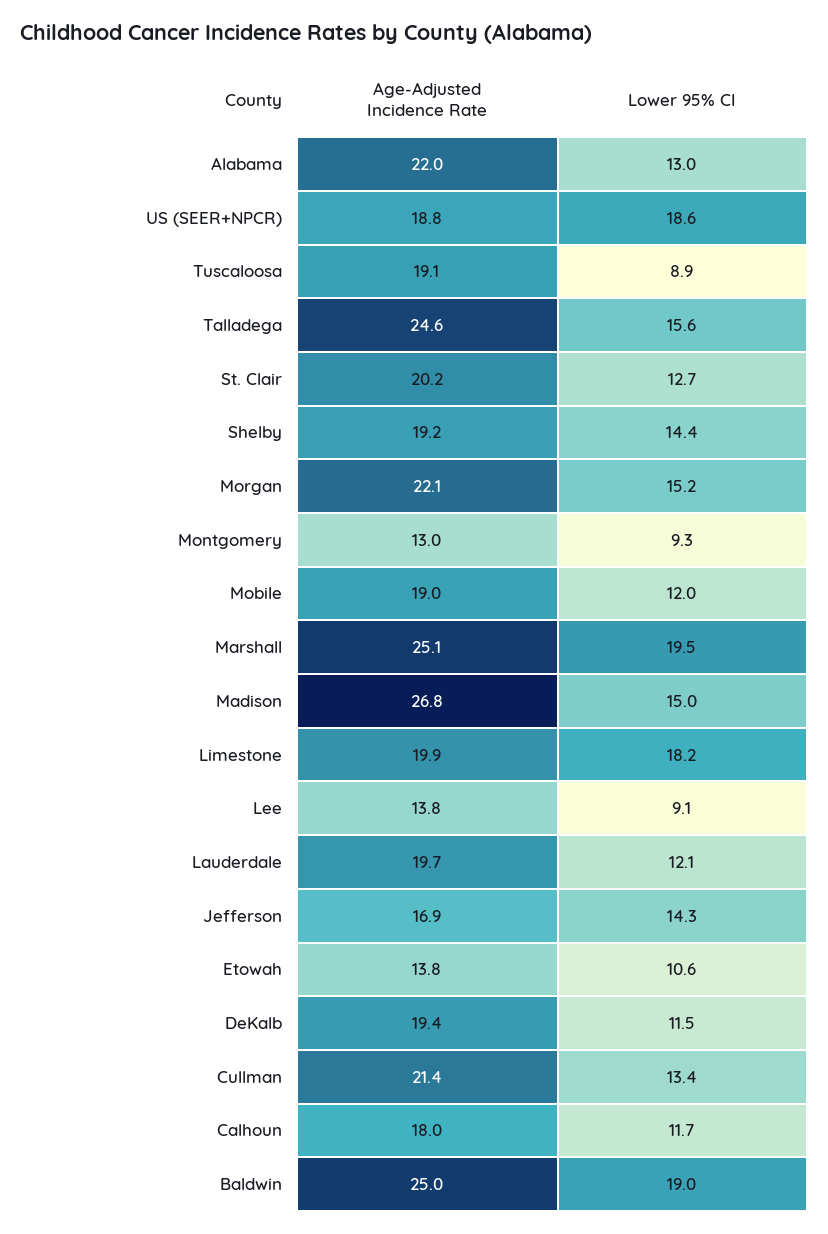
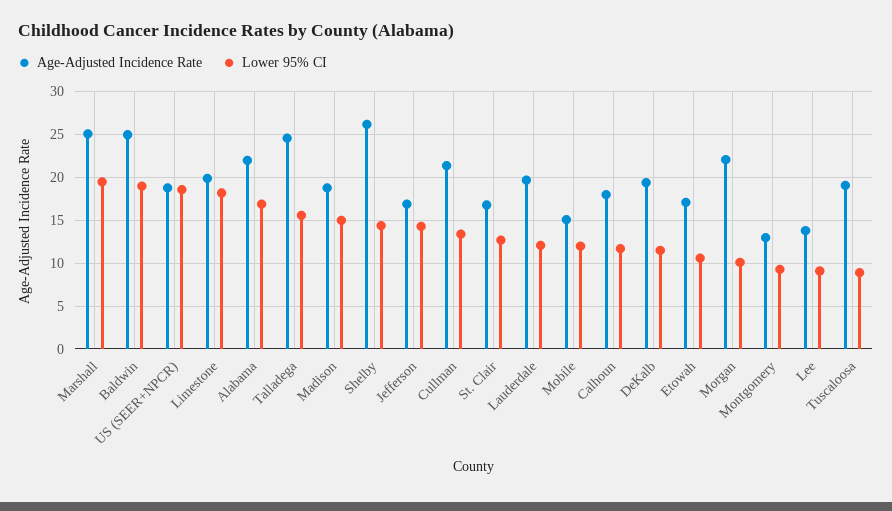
  {
    "Age-Adjusted Incidence Rate": {
      "Alabama": 22,
      "US (SEER+NPCR)": 18.8,
      "Tuscaloosa": 19.1,
      "Talladega": 24.6,
-     "St. Clair": 20.2,
+     "St. Clair": 17,
-     "Shelby": 19.2,
+     "Shelby": 26,
      "Morgan": 22.1,
      "Montgomery": 13,
-     "Mobile": 19,
+     "Mobile": 15,
      "Marshall": 25.1,
-     "Madison": 26.8,
+     "Madison": 19,
      "Limestone": 19.9,
      "Lee": 13.8,
      "Lauderdale": 19.7,
      "Jefferson": 16.9,
-     "Etowah": 13.8,
+     "Etowah": 17,
      "DeKalb": 19.4,
      "Cullman": 21.4,
      "Calhoun": 18,
      "Baldwin": 25
    },
    "Lower 95% CI": {
-     "Alabama": 13,
+     "Alabama": 17,
      "US (SEER+NPCR)": 18.6,
      "Tuscaloosa": 8.9,
      "Talladega": 15.6,
      "St. Clair": 12.7,
      "Shelby": 14.4,
-     "Morgan": 15.2,
+     "Morgan": 10,
      "Montgomery": 9.3,
      "Mobile": 12,
      "Marshall": 19.5,
      "Madison": 15,
      "Limestone": 18.2,
      "Lee": 9.1,
      "Lauderdale": 12.1,
      "Jefferson": 14.3,
      "Etowah": 10.6,
      "DeKalb": 11.5,
      "Cullman": 13.4,
      "Calhoun": 11.7,
      "Baldwin": 19
    }
  }

